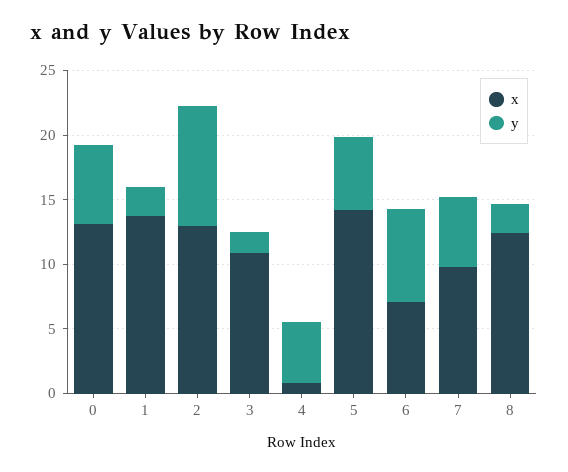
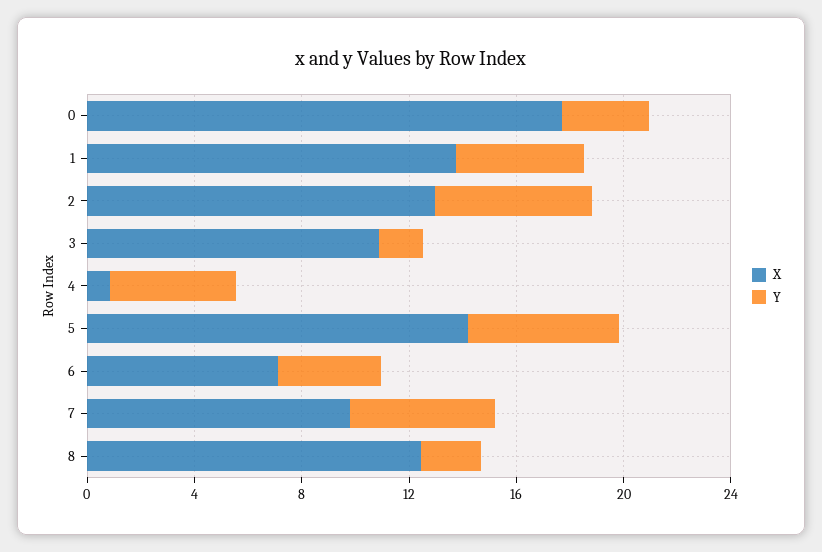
  {
    "x": {
-     "0": 13,
+     "0": 18,
      "1": 14,
      "2": 13,
      "3": 11,
      "4": 1,
      "5": 14,
      "6": 7,
      "7": 10,
      "8": 12
    },
    "y": {
-     "0": 6,
+     "0": 3,
-     "1": 2,
+     "1": 5,
-     "2": 9,
+     "2": 6,
      "3": 2,
      "4": 5,
      "5": 6,
-     "6": 7,
+     "6": 4,
      "7": 5,
      "8": 2
    }
  }

